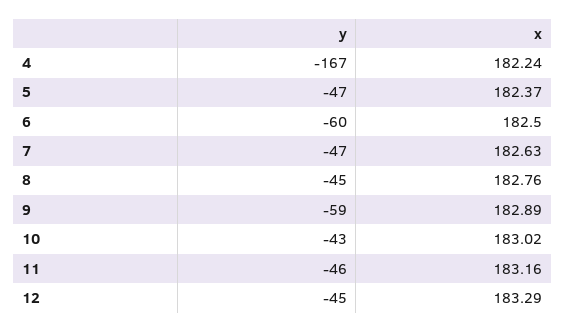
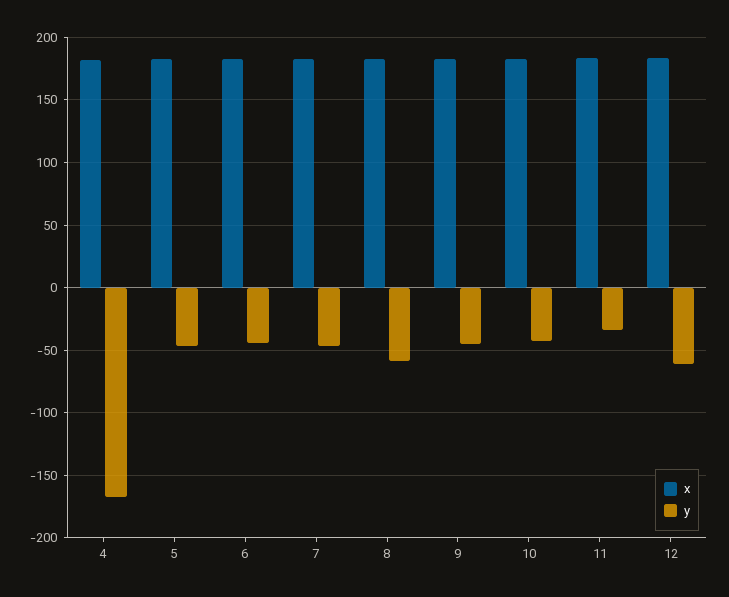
  {
    "y": {
      "4": -167,
      "5": -47,
-     "6": -60,
+     "6": -45,
      "7": -47,
-     "8": -45,
+     "8": -60,
-     "9": -59,
+     "9": -45,
      "10": -43,
-     "11": -46,
+     "11": -35,
-     "12": -45
+     "12": -60
    },
    "x": {
      "4": 182.24,
      "5": 182.37,
      "6": 182.5,
      "7": 182.63,
      "8": 182.76,
      "9": 182.89,
      "10": 183.02,
      "11": 183.16,
      "12": 183.29
    }
  }

